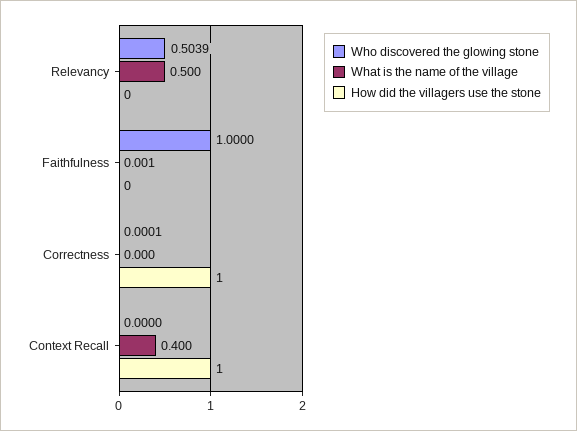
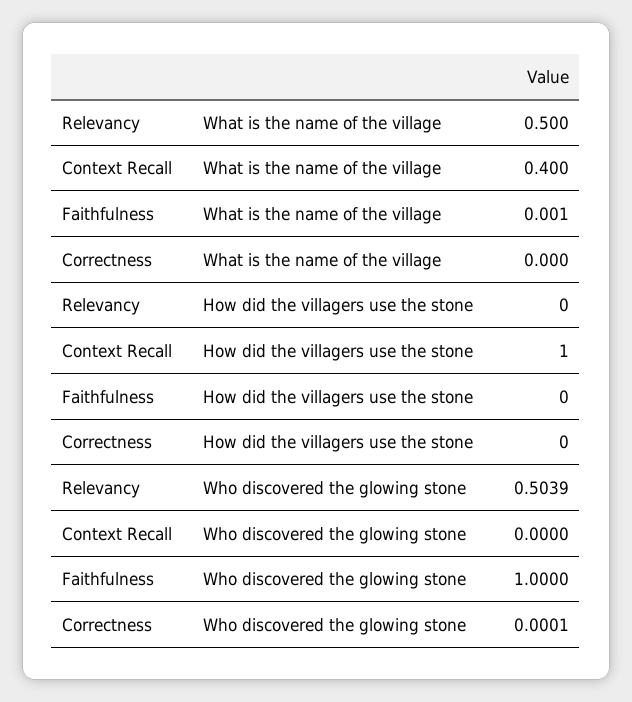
  {
    "Who discovered the glowing stone": {
      "Relevancy": 0.5039,
      "Faithfulness": 1,
      "Correctness": 0.0001,
      "Context Recall": 0
    },
    "What is the name of the village": {
      "Relevancy": 0.5,
      "Faithfulness": 0.001,
      "Correctness": 0,
      "Context Recall": 0.4
    },
    "How did the villagers use the stone": {
      "Relevancy": 0,
      "Faithfulness": 0,
-     "Correctness": 1,
+     "Correctness": 0,
      "Context Recall": 1
    }
  }

